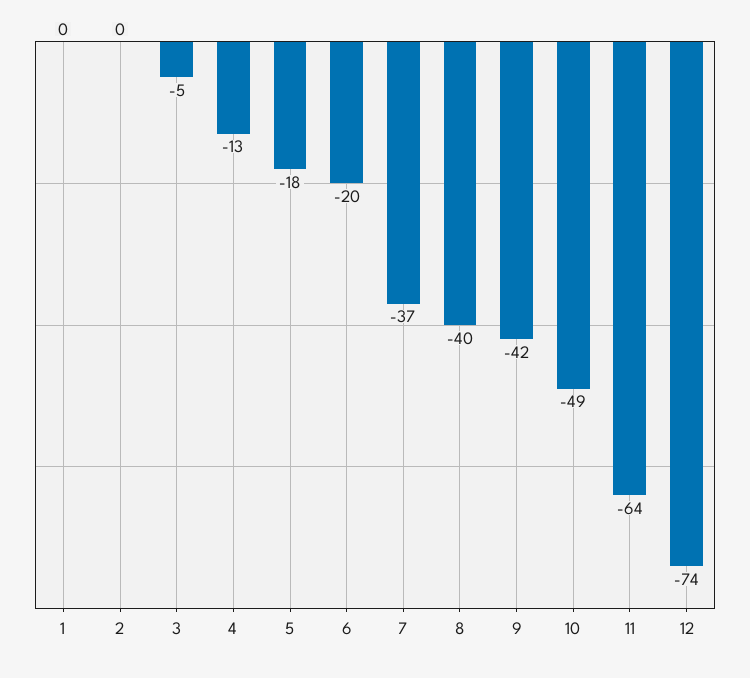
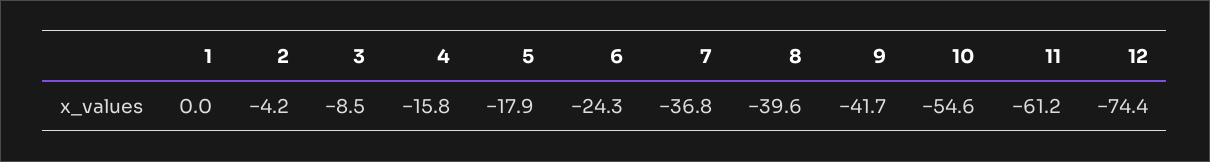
  {
    "1": 0,
-   "2": 0,
+   "2": -4.2,
-   "3": -5,
+   "3": -8.5,
-   "4": -13,
+   "4": -15.8,
    "5": -17.9,
-   "6": -20,
+   "6": -24.3,
    "7": -36.8,
    "8": -39.6,
    "9": -41.7,
-   "10": -49,
+   "10": -54.6,
-   "11": -64,
+   "11": -61.2,
    "12": -74.4
  }

